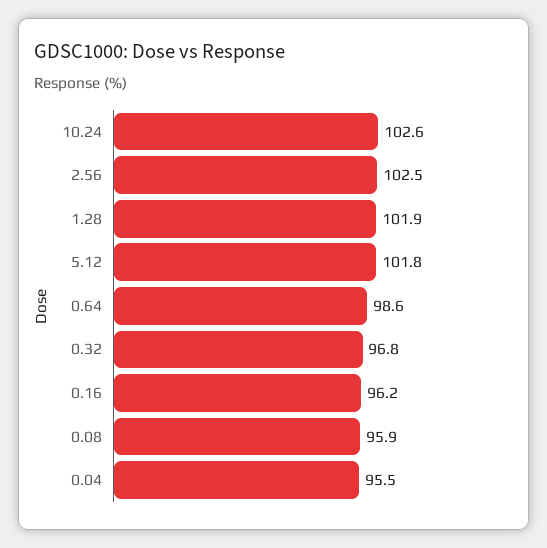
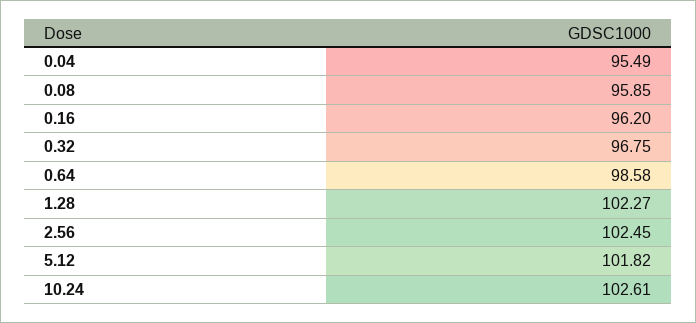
  {
    "10.24": 102.61,
    "2.56": 102.45,
-   "1.28": 101.9,
+   "1.28": 102.27,
    "5.12": 101.82,
    "0.64": 98.58,
    "0.32": 96.75,
    "0.16": 96.2,
    "0.08": 95.85,
    "0.04": 95.49
  }

